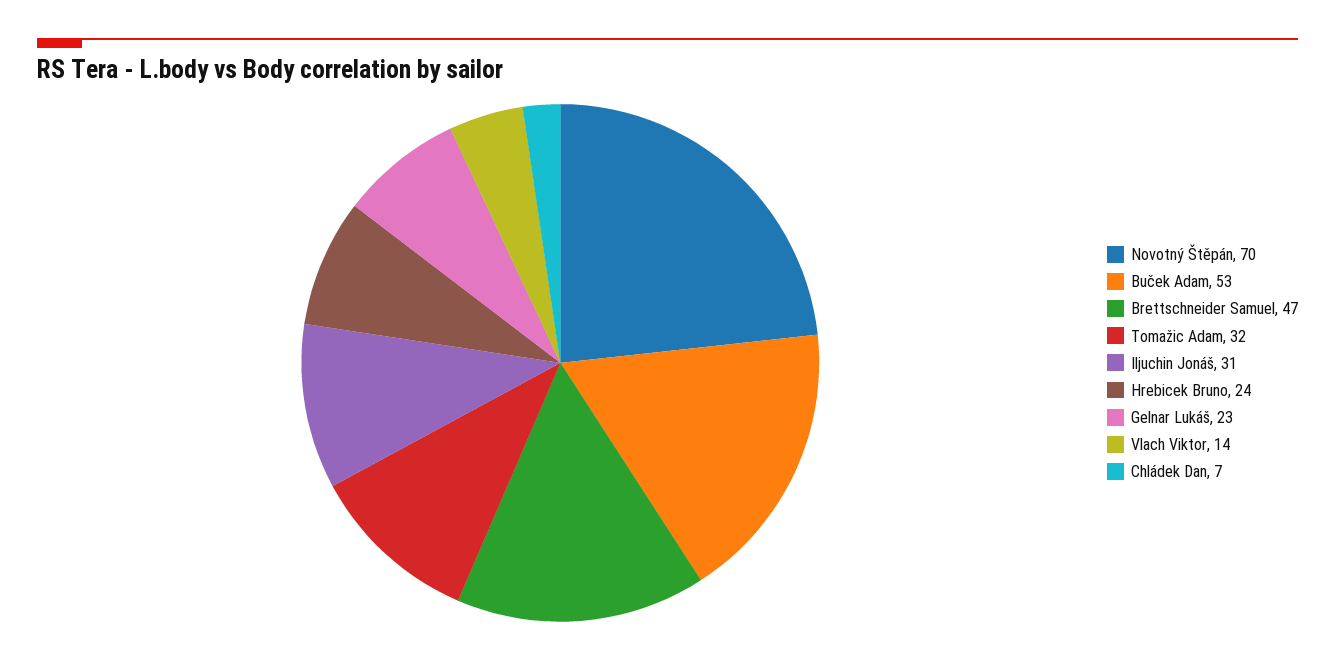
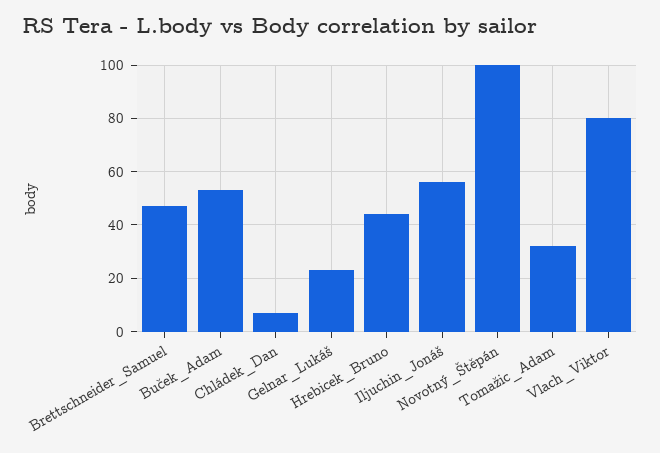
  {
-   "Novotný Štěpán": 70,
+   "Novotný Štěpán": 100,
    "Buček Adam": 53,
    "Brettschneider Samuel": 47,
    "Tomažic Adam": 32,
-   "Iljuchin Jonáš": 31,
+   "Iljuchin Jonáš": 55,
-   "Hrebicek Bruno": 24,
+   "Hrebicek Bruno": 45,
    "Gelnar Lukáš": 23,
-   "Vlach Viktor": 14,
+   "Vlach Viktor": 80,
    "Chládek Dan": 7
  }

